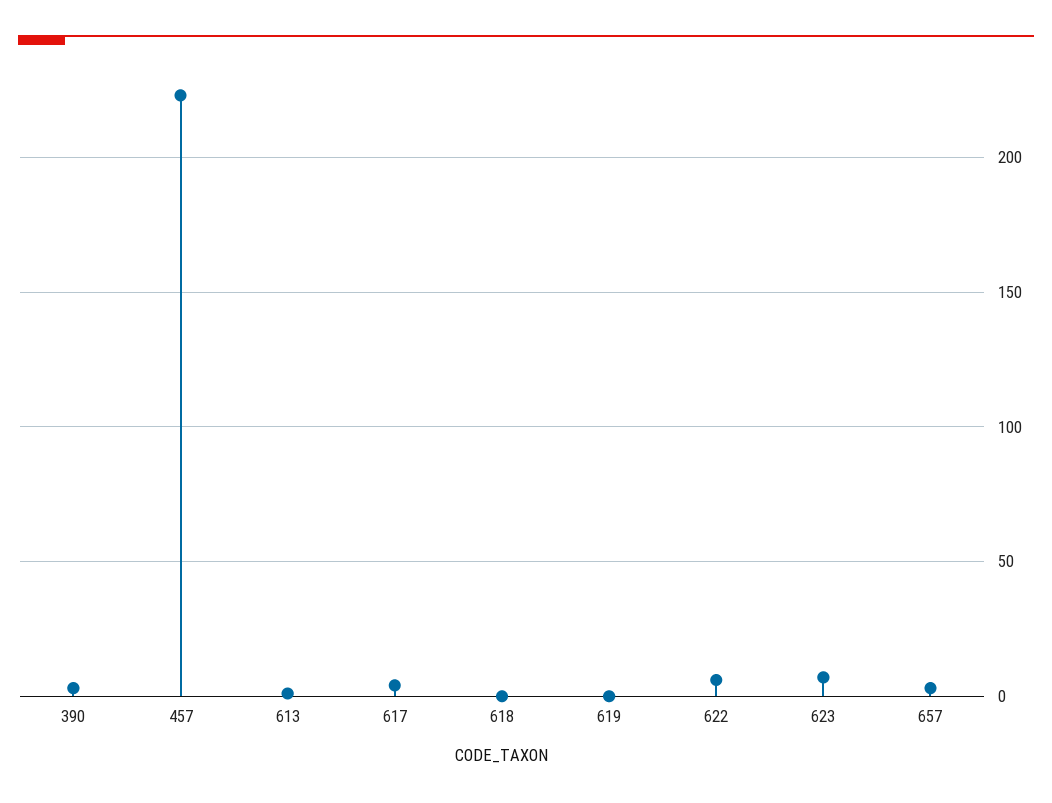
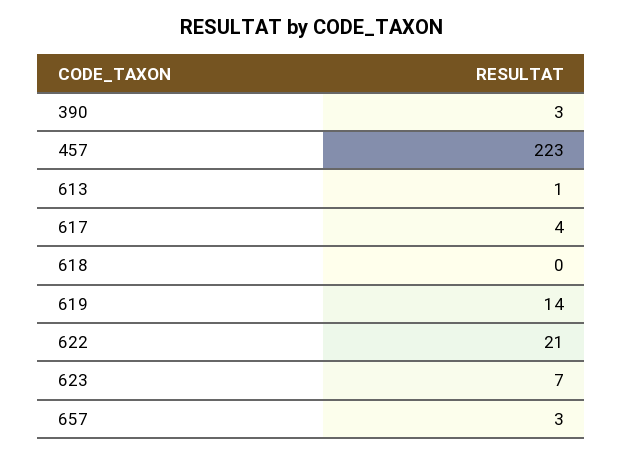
  {
    "390": 3,
    "457": 223,
    "613": 1,
    "617": 4,
    "618": 0,
-   "619": 0,
+   "619": 14,
-   "622": 5,
+   "622": 21,
    "623": 7,
    "657": 3
  }

